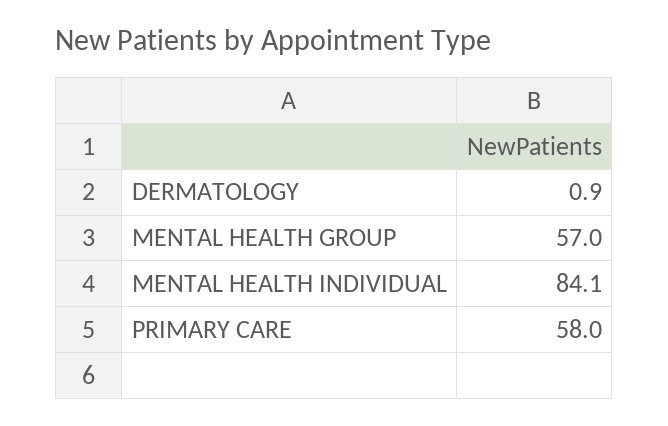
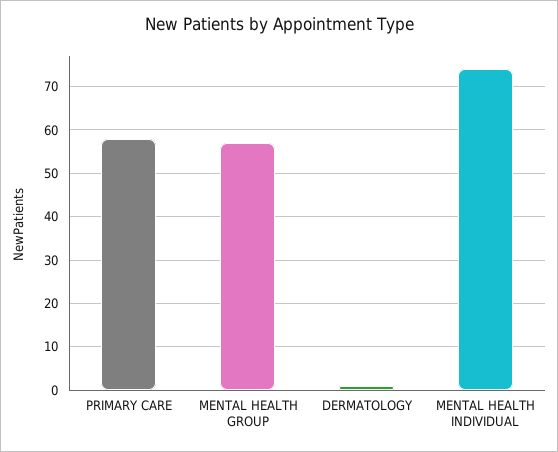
  {
    "DERMATOLOGY": 0.9,
    "MENTAL HEALTH GROUP": 57,
-   "MENTAL HEALTH INDIVIDUAL": 84.1,
+   "MENTAL HEALTH INDIVIDUAL": 74,
    "PRIMARY CARE": 58
  }

